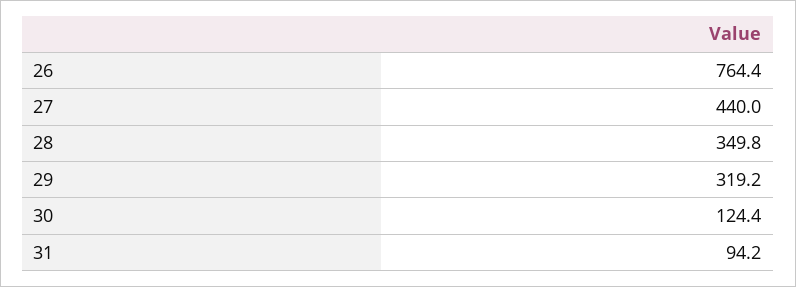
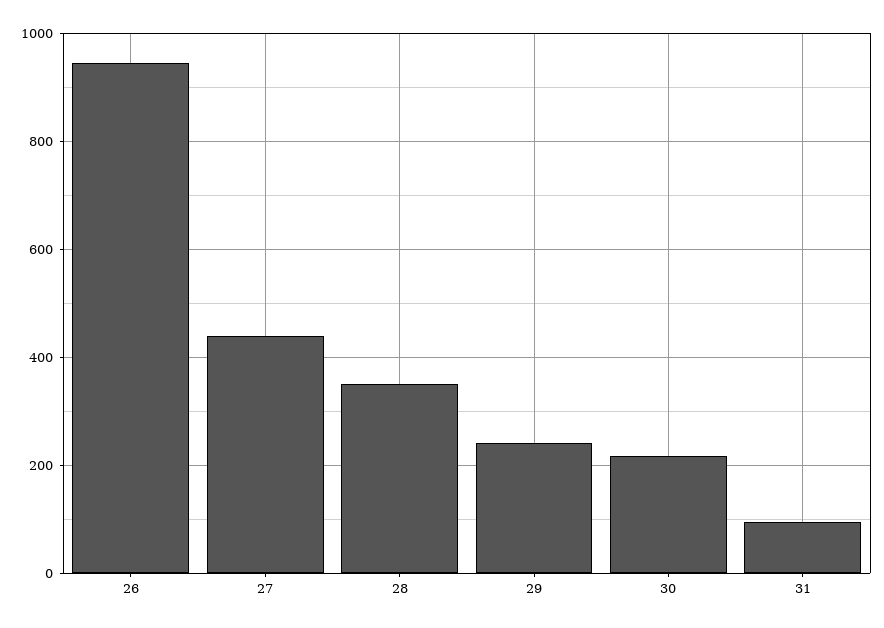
  {
-   "26": 764.4,
+   "26": 940,
    "27": 440,
    "28": 349.8,
-   "29": 319.2,
+   "29": 240,
-   "30": 124.4,
+   "30": 220,
    "31": 94.2
  }

